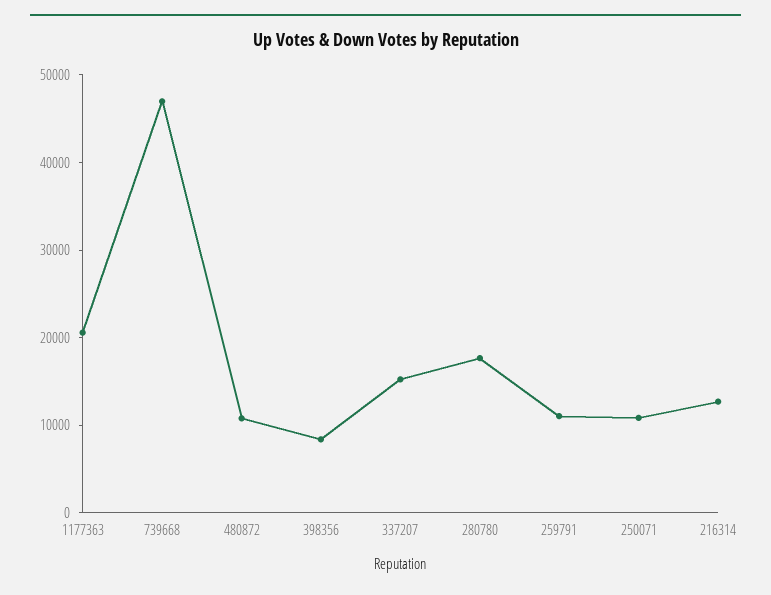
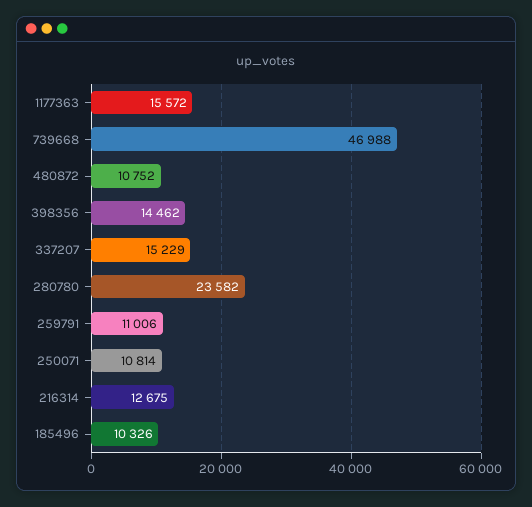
  {
-   "1177363": 20000,
+   "1177363": 15572,
    "739668": 46988,
    "480872": 10752,
-   "398356": 8000,
+   "398356": 14462,
    "337207": 15229,
-   "280780": 18000,
+   "280780": 23582,
    "259791": 11006,
    "250071": 10814,
-   "216314": 12675
+   "216314": 12675,
+   "185496": 10326
  }

